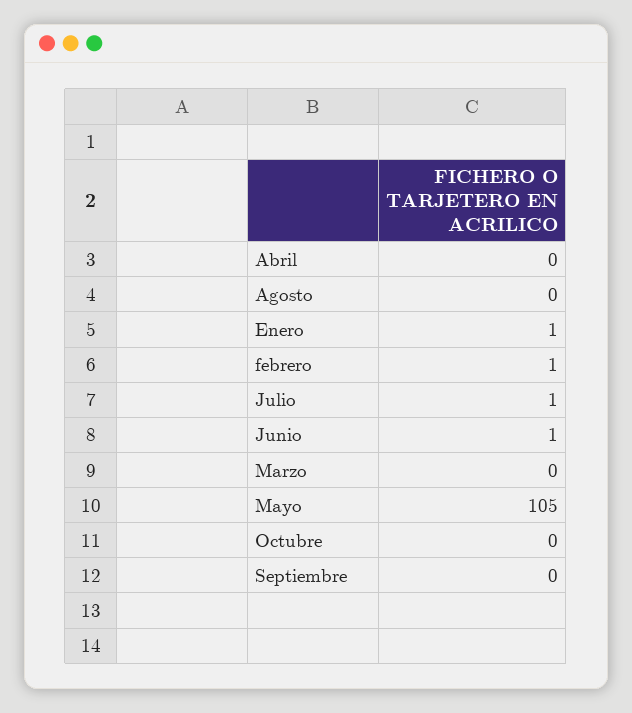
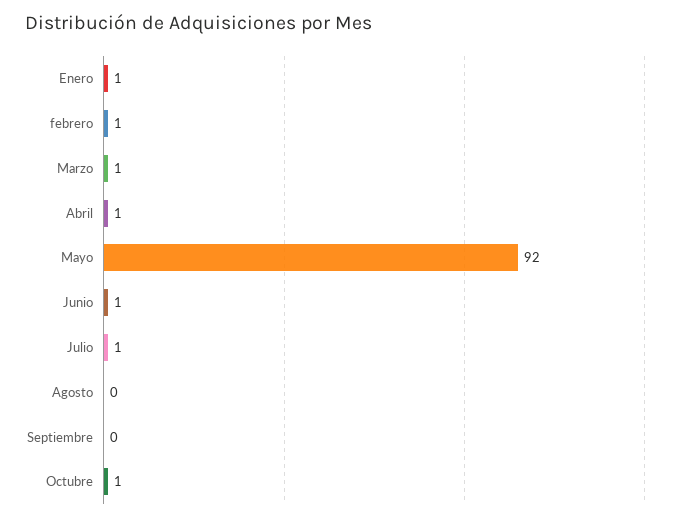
  {
-   "Abril": 0,
+   "Abril": 1,
    "Agosto": 0,
    "Enero": 1,
    "febrero": 1,
    "Julio": 1,
    "Junio": 1,
-   "Marzo": 0,
+   "Marzo": 1,
-   "Mayo": 105,
+   "Mayo": 92,
-   "Octubre": 0,
+   "Octubre": 1,
    "Septiembre": 0
  }

